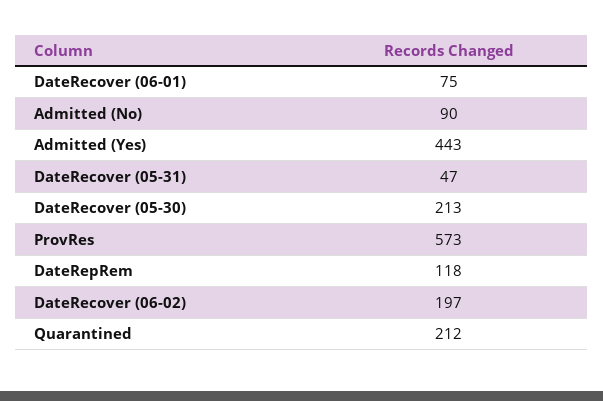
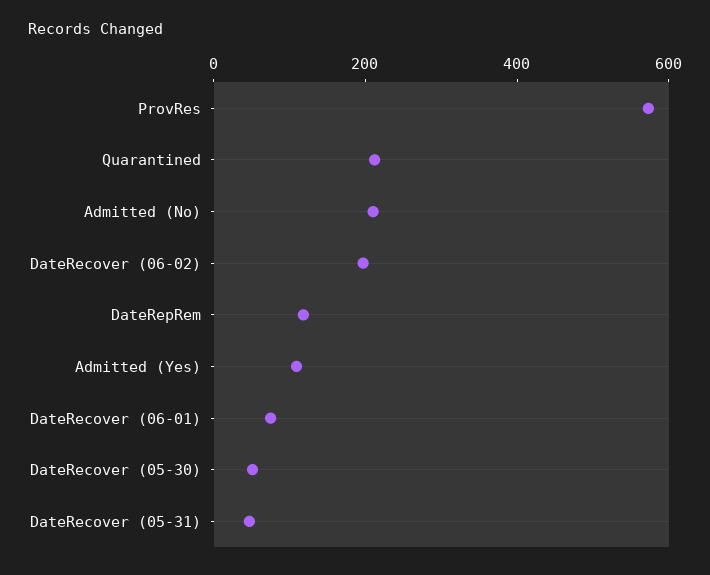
  {
    "DateRecover (06-01)": 75,
-   "Admitted (No)": 90,
+   "Admitted (No)": 200,
-   "Admitted (Yes)": 443,
+   "Admitted (Yes)": 100,
    "DateRecover (05-31)": 47,
-   "DateRecover (05-30)": 213,
+   "DateRecover (05-30)": 50,
    "ProvRes": 573,
    "DateRepRem": 118,
    "DateRecover (06-02)": 197,
    "Quarantined": 212
  }

